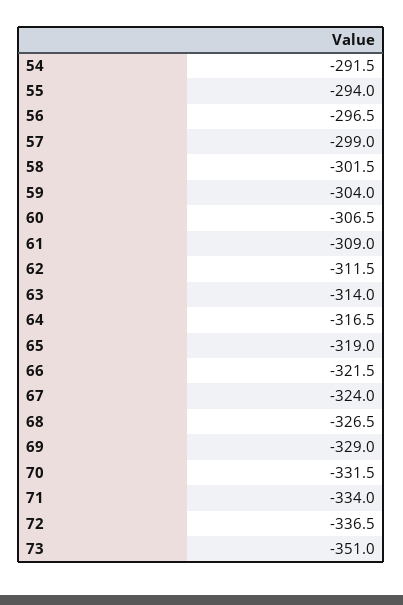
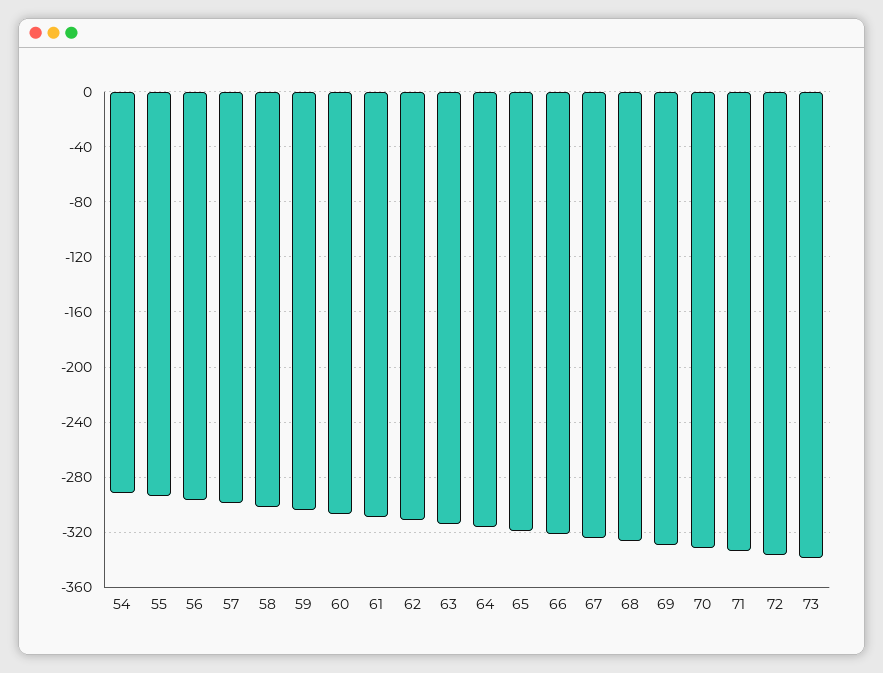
  {
    "54": -291.5,
    "55": -294,
    "56": -296.5,
    "57": -299,
    "58": -301.5,
    "59": -304,
    "60": -306.5,
    "61": -309,
    "62": -311.5,
    "63": -314,
    "64": -316.5,
    "65": -319,
    "66": -321.5,
    "67": -324,
    "68": -326.5,
    "69": -329,
    "70": -331.5,
    "71": -334,
    "72": -336.5,
-   "73": -351
+   "73": -340
  }

